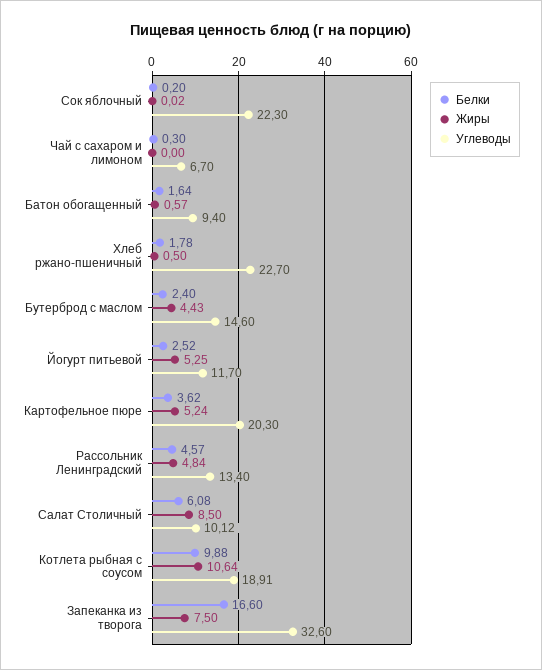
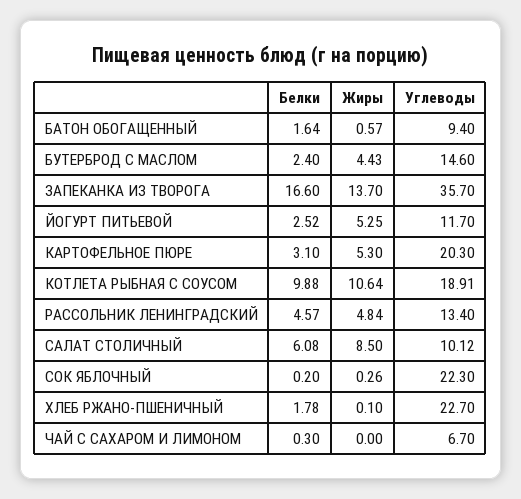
  {
    "Белки": {
      "Сок яблочный": 0.2,
      "Чай с сахаром и лимоном": 0.3,
      "Батон обогащенный": 1.64,
      "Хлеб ржано-пшеничный": 1.78,
      "Бутерброд с маслом": 2.4,
      "Йогурт питьевой": 2.52,
-     "Картофельное пюре": 3.62,
+     "Картофельное пюре": 3.1,
      "Рассольник Ленинградский": 4.57,
      "Салат Столичный": 6.08,
      "Котлета рыбная с соусом": 9.88,
      "Запеканка из творога": 16.6
    },
    "Жиры": {
-     "Сок яблочный": 0.02,
+     "Сок яблочный": 0.26,
      "Чай с сахаром и лимоном": 0,
      "Батон обогащенный": 0.57,
-     "Хлеб ржано-пшеничный": 0.5,
+     "Хлеб ржано-пшеничный": 0.1,
      "Бутерброд с маслом": 4.43,
      "Йогурт питьевой": 5.25,
-     "Картофельное пюре": 5.24,
+     "Картофельное пюре": 5.3,
      "Рассольник Ленинградский": 4.84,
      "Салат Столичный": 8.5,
      "Котлета рыбная с соусом": 10.64,
-     "Запеканка из творога": 7.5
+     "Запеканка из творога": 13.7
    },
    "Углеводы": {
      "Сок яблочный": 22.3,
      "Чай с сахаром и лимоном": 6.7,
      "Батон обогащенный": 9.4,
      "Хлеб ржано-пшеничный": 22.7,
      "Бутерброд с маслом": 14.6,
      "Йогурт питьевой": 11.7,
      "Картофельное пюре": 20.3,
      "Рассольник Ленинградский": 13.4,
      "Салат Столичный": 10.12,
      "Котлета рыбная с соусом": 18.91,
-     "Запеканка из творога": 32.6
+     "Запеканка из творога": 35.7
    }
  }

